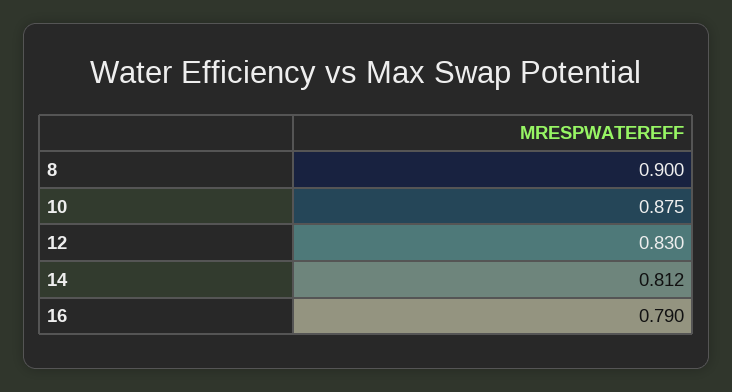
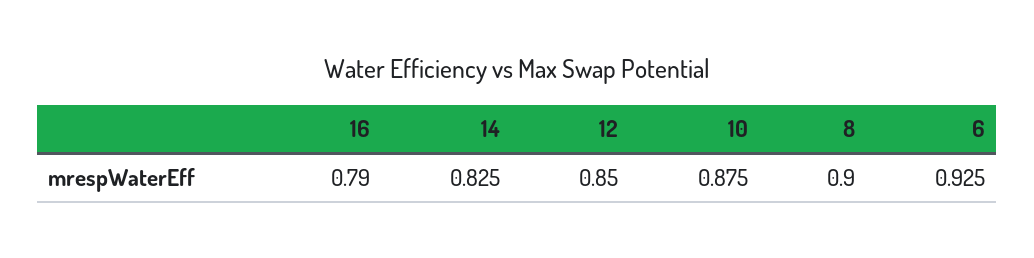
  {
    "8": 0.9,
    "10": 0.875,
-   "12": 0.83,
+   "12": 0.85,
-   "14": 0.812,
+   "14": 0.825,
-   "16": 0.79
+   "16": 0.79,
+   "6": 0.925
  }

